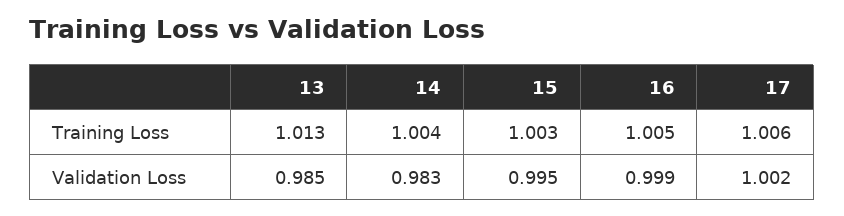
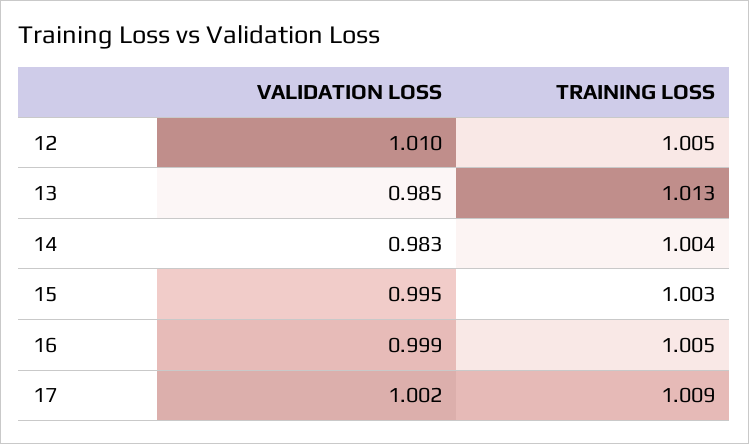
  {
    "13": {
      "Training Loss": 1.013,
      "Validation Loss": 0.985
    },
    "14": {
      "Training Loss": 1.004,
      "Validation Loss": 0.983
    },
    "15": {
      "Training Loss": 1.003,
      "Validation Loss": 0.995
    },
    "16": {
      "Training Loss": 1.005,
      "Validation Loss": 0.999
    },
    "17": {
-     "Training Loss": 1.006,
+     "Training Loss": 1.009,
      "Validation Loss": 1.002
-   }
+   },
+   "12": {
+     "Validation Loss": 1.01,
+     "Training Loss": 1.005
+   }
  }

